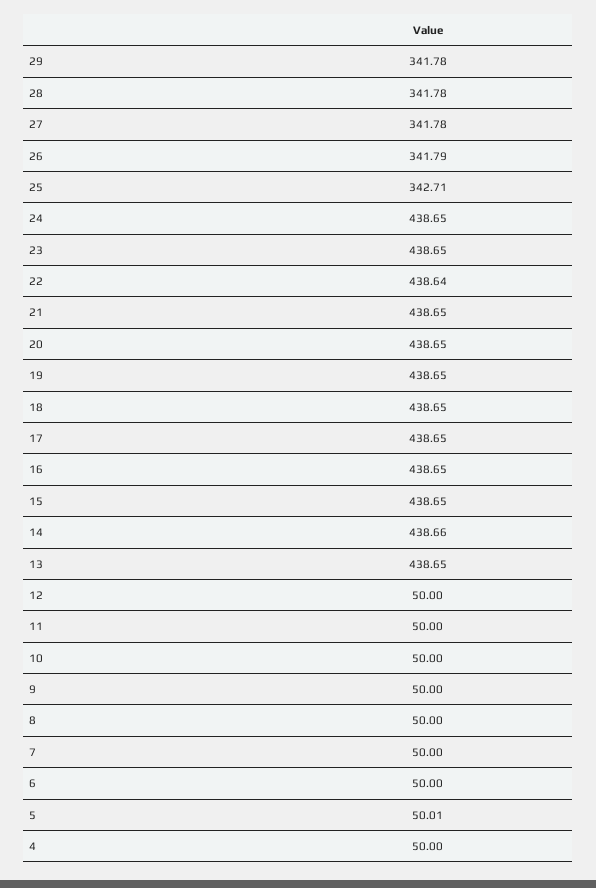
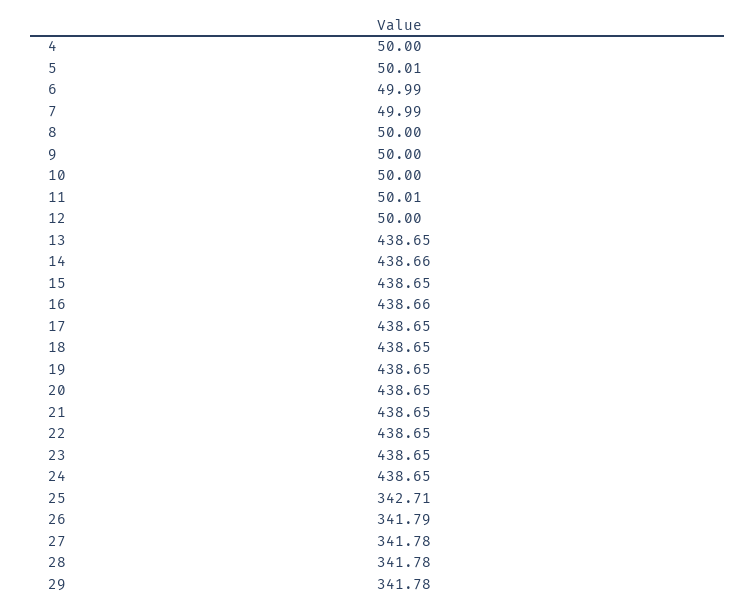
  {
    "29": 341.78,
    "28": 341.78,
    "27": 341.78,
    "26": 341.79,
    "25": 342.71,
    "24": 438.65,
    "23": 438.65,
-   "22": 438.64,
+   "22": 438.65,
    "21": 438.65,
    "20": 438.65,
    "19": 438.65,
    "18": 438.65,
    "17": 438.65,
-   "16": 438.65,
+   "16": 438.66,
    "15": 438.65,
    "14": 438.66,
    "13": 438.65,
    "12": 50,
-   "11": 50,
+   "11": 50.01,
    "10": 50,
    "9": 50,
    "8": 50,
-   "7": 50,
+   "7": 49.99,
-   "6": 50,
+   "6": 49.99,
    "5": 50.01,
    "4": 50
  }

